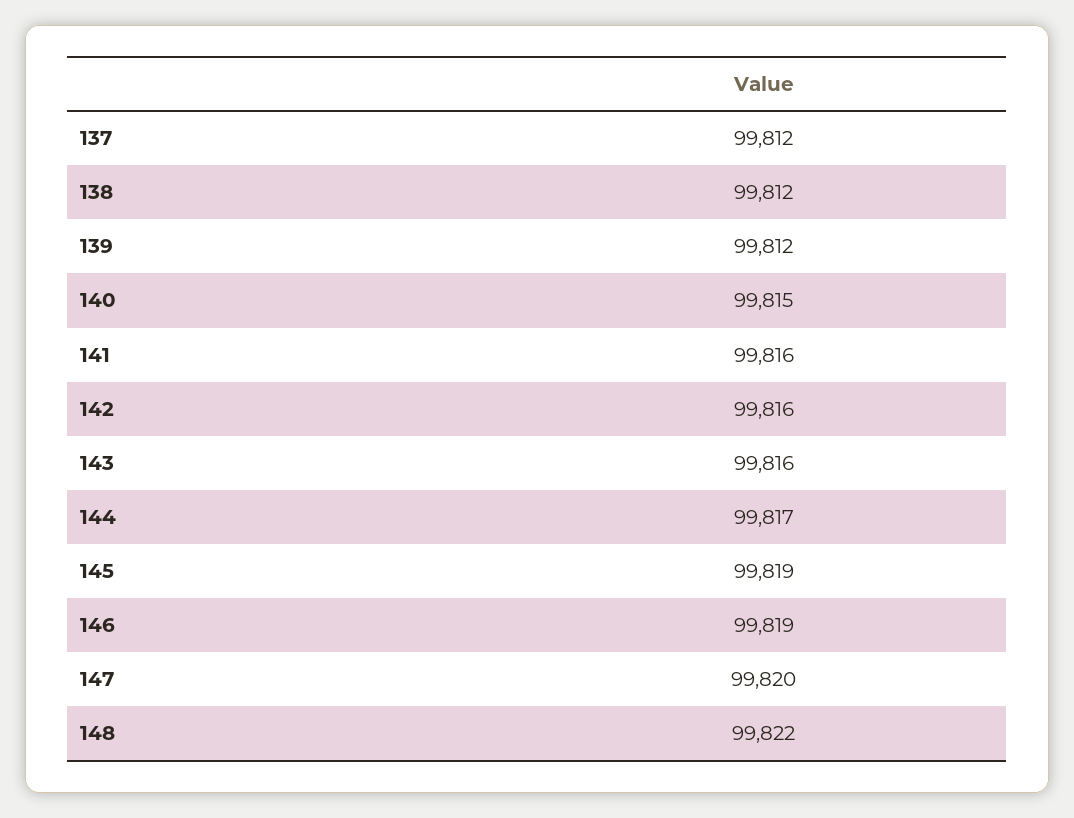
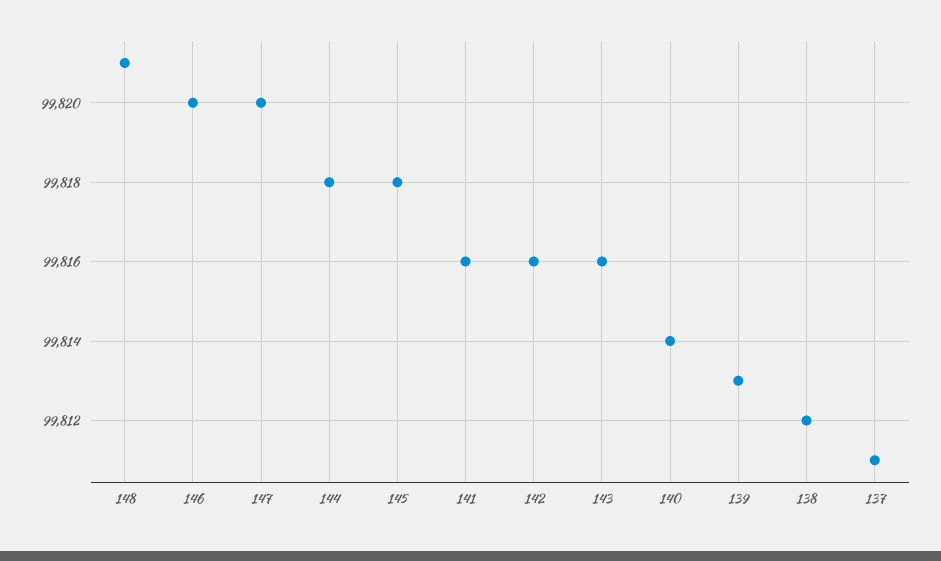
  {
-   "137": 99812,
+   "137": 99811,
    "138": 99812,
-   "139": 99812,
+   "139": 99813,
-   "140": 99815,
+   "140": 99814,
    "141": 99816,
    "142": 99816,
    "143": 99816,
-   "144": 99817,
+   "144": 99818,
-   "145": 99819,
+   "145": 99818,
-   "146": 99819,
+   "146": 99820,
    "147": 99820,
-   "148": 99822
+   "148": 99821
  }

